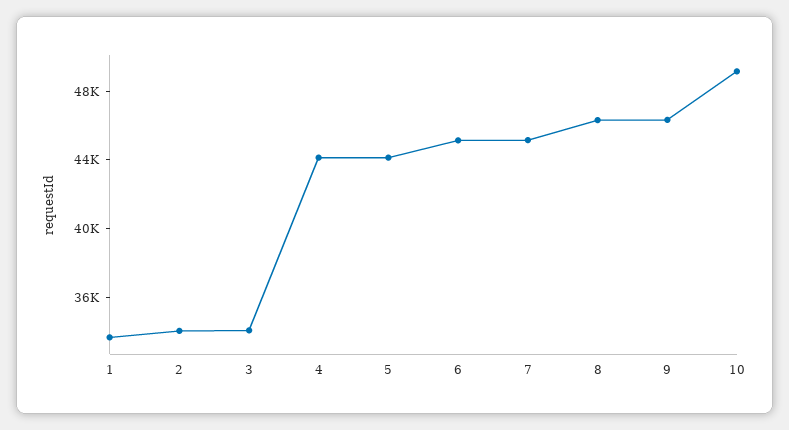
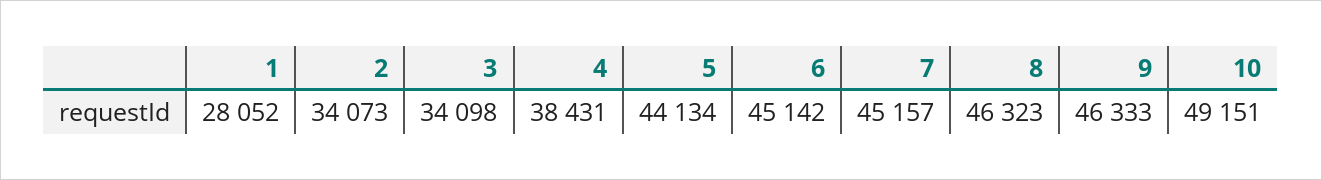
  {
-   "1": 34000,
+   "1": 28052,
    "2": 34073,
    "3": 34098,
-   "4": 44000,
+   "4": 38431,
    "5": 44134,
    "6": 45142,
    "7": 45157,
    "8": 46323,
    "9": 46333,
    "10": 49151
  }

